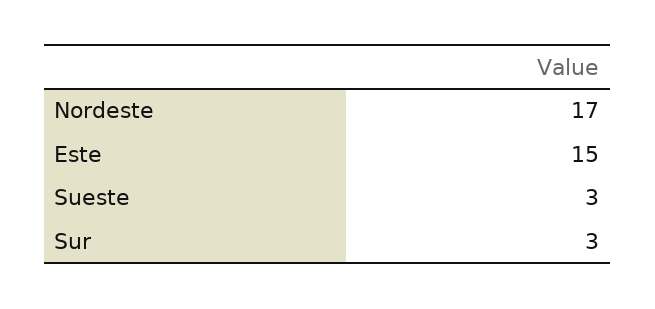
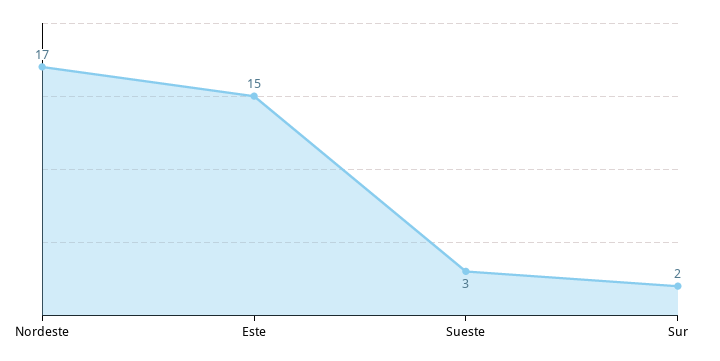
  {
    "Nordeste": 17,
    "Este": 15,
    "Sueste": 3,
-   "Sur": 3
+   "Sur": 2
  }

